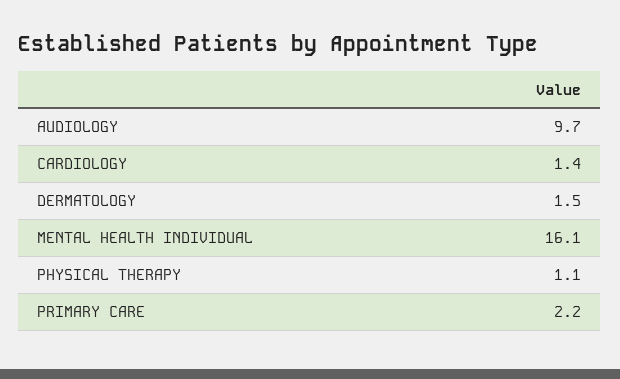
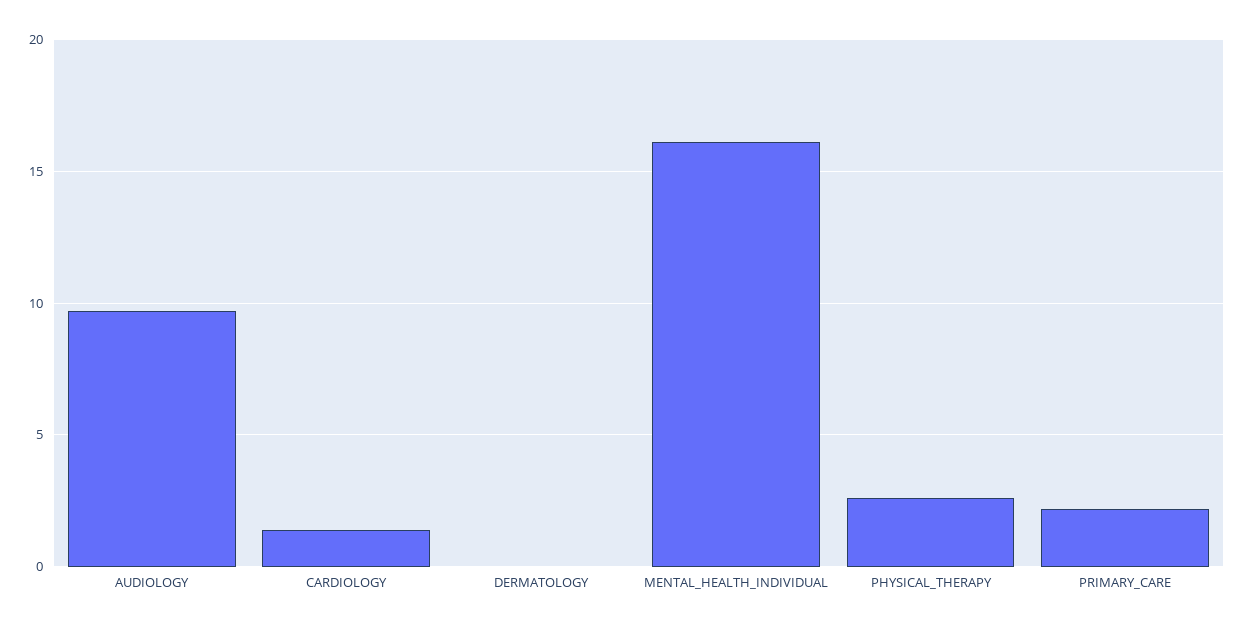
  {
    "AUDIOLOGY": 9.7,
    "CARDIOLOGY": 1.4,
-   "DERMATOLOGY": 1.5,
+   "DERMATOLOGY": 0,
    "MENTAL HEALTH INDIVIDUAL": 16.1,
-   "PHYSICAL THERAPY": 1.1,
+   "PHYSICAL THERAPY": 2.5,
    "PRIMARY CARE": 2.2
  }

